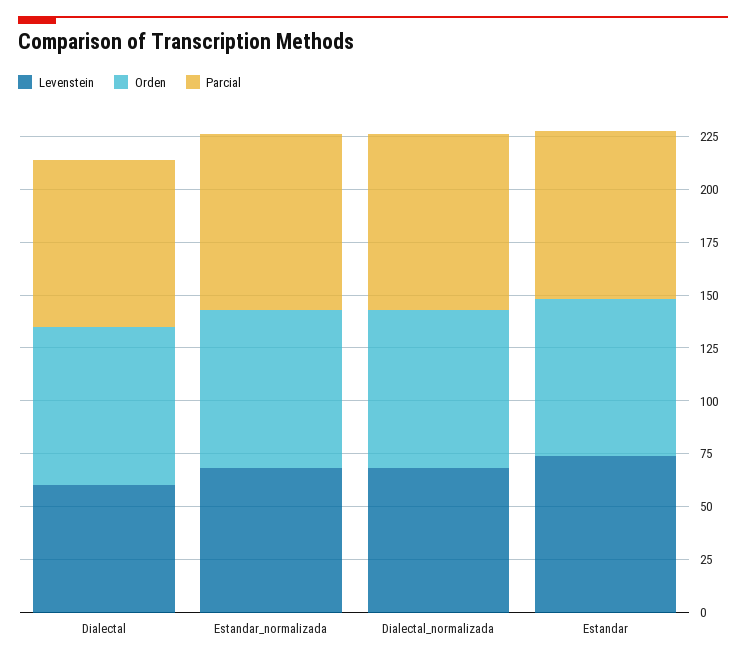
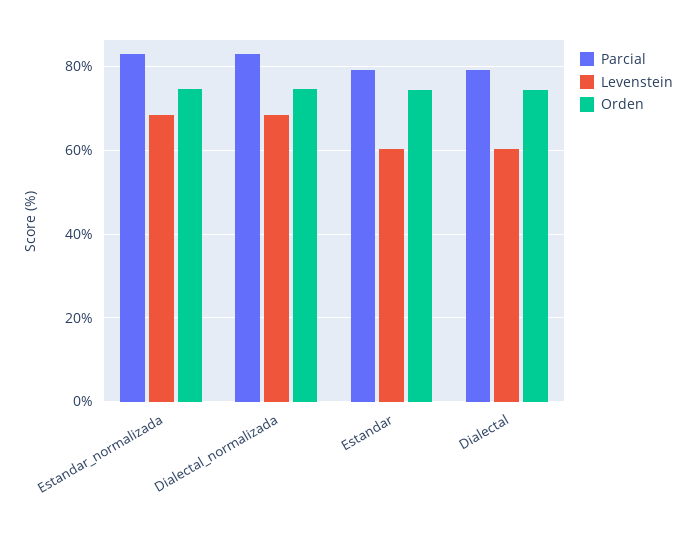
  {
    "Levenstein": {
      "Dialectal": 60,
      "Estandar_normalizada": 68,
      "Dialectal_normalizada": 68,
-     "Estandar": 75
+     "Estandar": 60
    },
    "Orden": {
      "Dialectal": 74,
      "Estandar_normalizada": 74,
      "Dialectal_normalizada": 74,
      "Estandar": 74
    },
    "Parcial": {
      "Dialectal": 80,
      "Estandar_normalizada": 82,
      "Dialectal_normalizada": 82,
      "Estandar": 80
    }
  }

